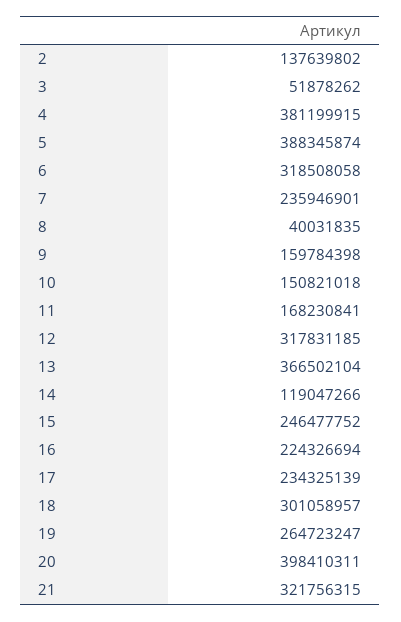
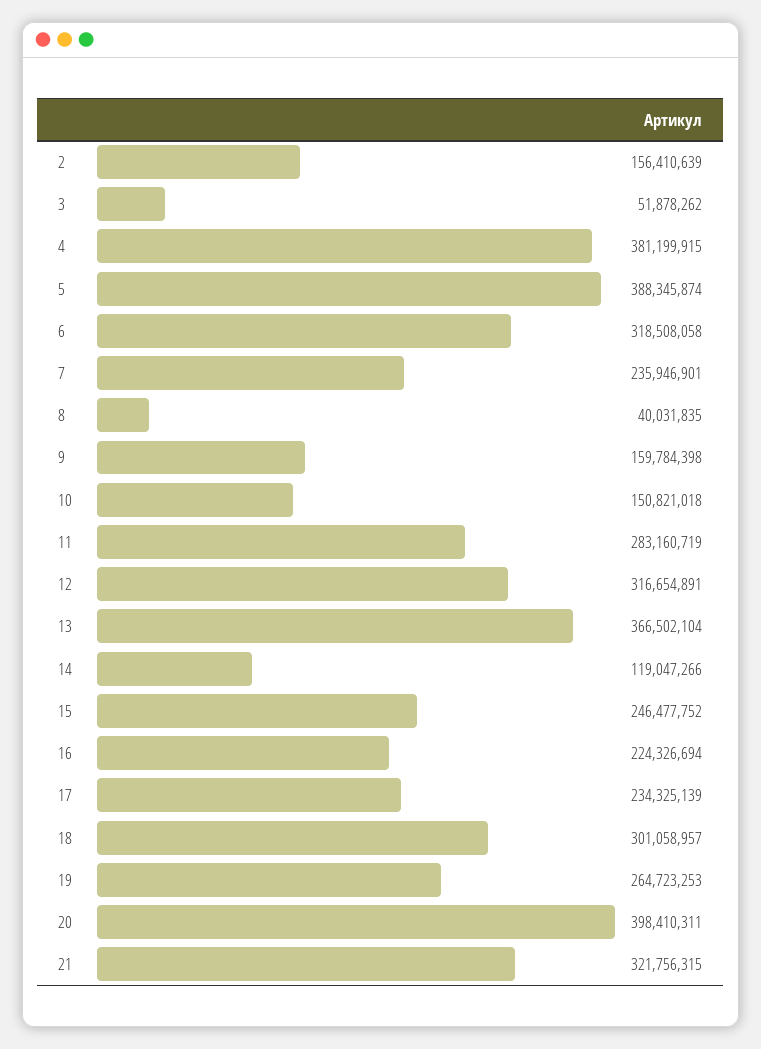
  {
-   "2": 137639802,
+   "2": 156410639,
    "3": 51878262,
    "4": 381199915,
    "5": 388345874,
    "6": 318508058,
    "7": 235946901,
    "8": 40031835,
    "9": 159784398,
    "10": 150821018,
-   "11": 168230841,
+   "11": 283160719,
-   "12": 317831185,
+   "12": 316654891,
    "13": 366502104,
    "14": 119047266,
    "15": 246477752,
    "16": 224326694,
    "17": 234325139,
    "18": 301058957,
-   "19": 264723247,
+   "19": 264723253,
    "20": 398410311,
    "21": 321756315
  }

